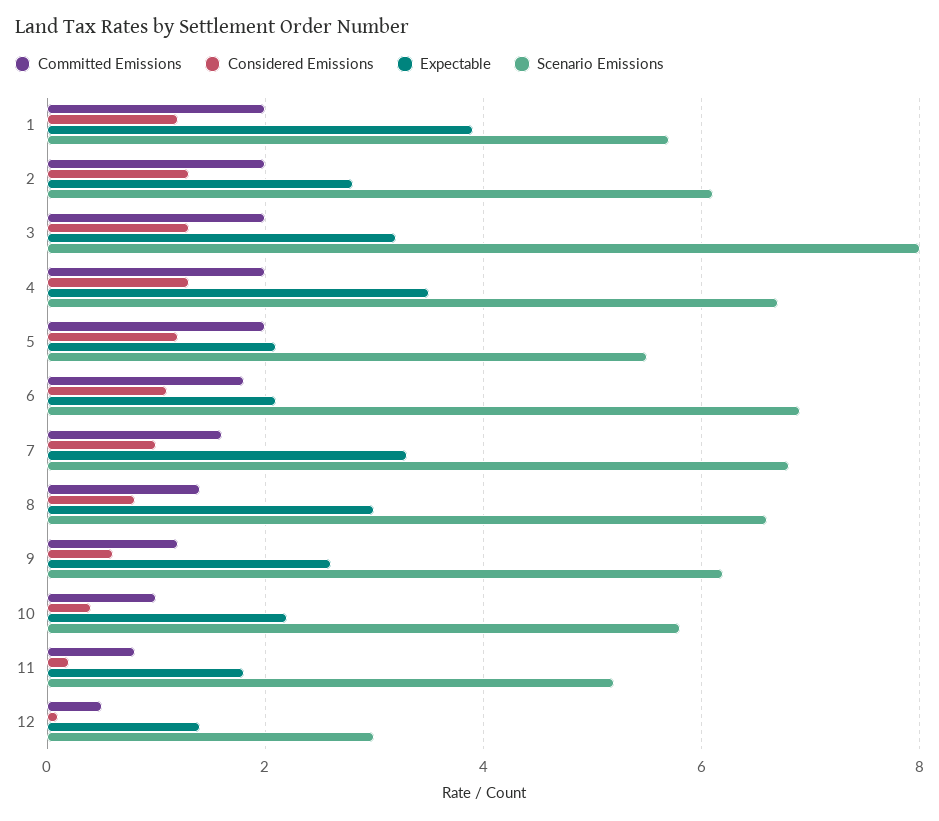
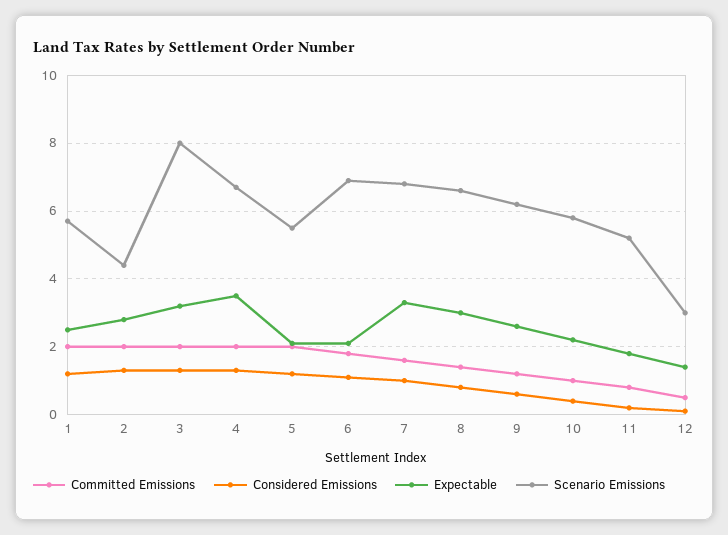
  {
    "Committed Emissions": {
      "1": 2,
      "2": 2,
      "3": 2,
      "4": 2,
      "5": 2,
      "6": 2,
      "7": 1.5,
      "8": 1.5,
      "9": 1,
      "10": 1,
      "11": 1,
      "12": 0.5
    },
    "Considered Emissions": {
      "1": 1,
      "2": 1.5,
      "3": 1.5,
      "4": 1.5,
      "5": 1,
      "6": 1,
      "7": 1,
      "8": 1,
      "9": 0.5,
      "10": 0.5,
      "11": 0,
      "12": 0
    },
    "Expectable": {
-     "1": 4,
+     "1": 2.5,
      "2": 3,
      "3": 3,
      "4": 3.5,
      "5": 2,
      "6": 2,
      "7": 3.5,
      "8": 3,
      "9": 2.5,
      "10": 2,
      "11": 2,
      "12": 1.5
    },
    "Scenario Emissions": {
      "1": 5.5,
-     "2": 6,
+     "2": 4.5,
      "3": 8,
      "4": 6.5,
      "5": 5.5,
      "6": 7,
      "7": 7,
      "8": 6.5,
      "9": 6,
      "10": 6,
      "11": 5,
      "12": 3
    }
  }

